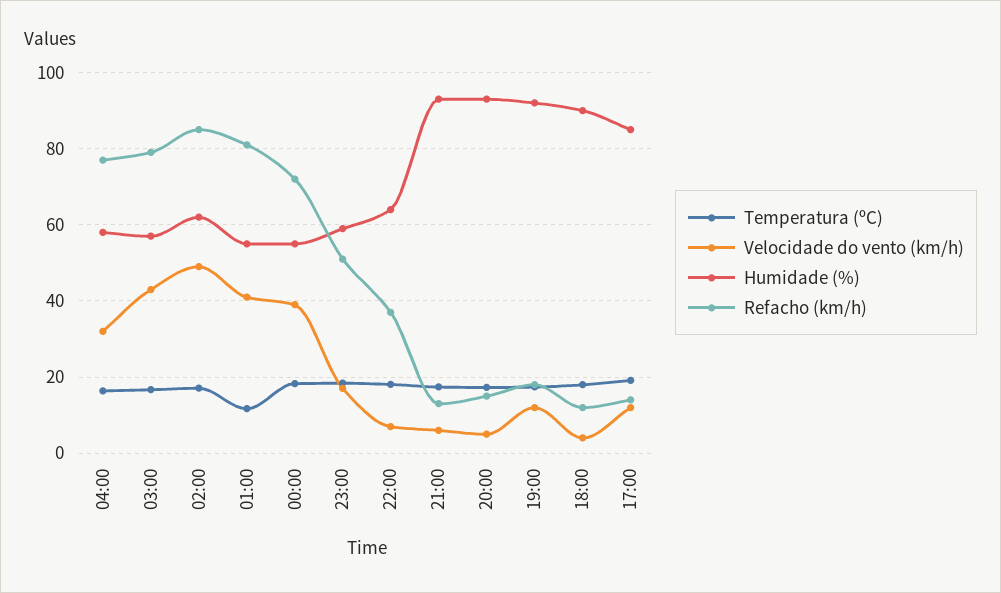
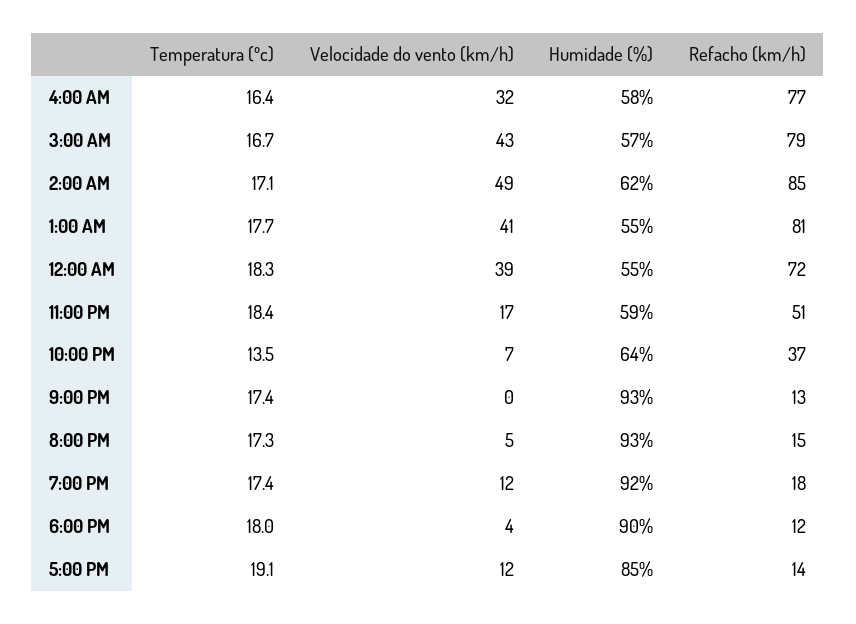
  {
    "Temperatura (ºC)": {
      "04:00": 16.4,
      "03:00": 16.7,
      "02:00": 17.1,
-     "01:00": 12,
+     "01:00": 17.7,
      "00:00": 18.3,
      "23:00": 18.4,
-     "22:00": 18,
+     "22:00": 13.5,
      "21:00": 17.4,
      "20:00": 17.3,
      "19:00": 17.4,
      "18:00": 18,
      "17:00": 19.1
    },
    "Velocidade do vento (km/h)": {
      "04:00": 32,
      "03:00": 43,
      "02:00": 49,
      "01:00": 41,
      "00:00": 39,
      "23:00": 17,
      "22:00": 7,
-     "21:00": 6,
+     "21:00": 0,
      "20:00": 5,
      "19:00": 12,
      "18:00": 4,
      "17:00": 12
    },
    "Humidade (%)": {
      "04:00": 58,
      "03:00": 57,
      "02:00": 62,
      "01:00": 55,
      "00:00": 55,
      "23:00": 59,
      "22:00": 64,
      "21:00": 93,
      "20:00": 93,
      "19:00": 92,
      "18:00": 90,
      "17:00": 85
    },
    "Refacho (km/h)": {
      "04:00": 77,
      "03:00": 79,
      "02:00": 85,
      "01:00": 81,
      "00:00": 72,
      "23:00": 51,
      "22:00": 37,
      "21:00": 13,
      "20:00": 15,
      "19:00": 18,
      "18:00": 12,
      "17:00": 14
    }
  }

